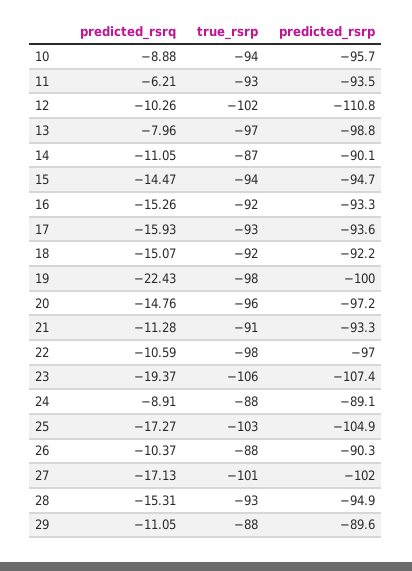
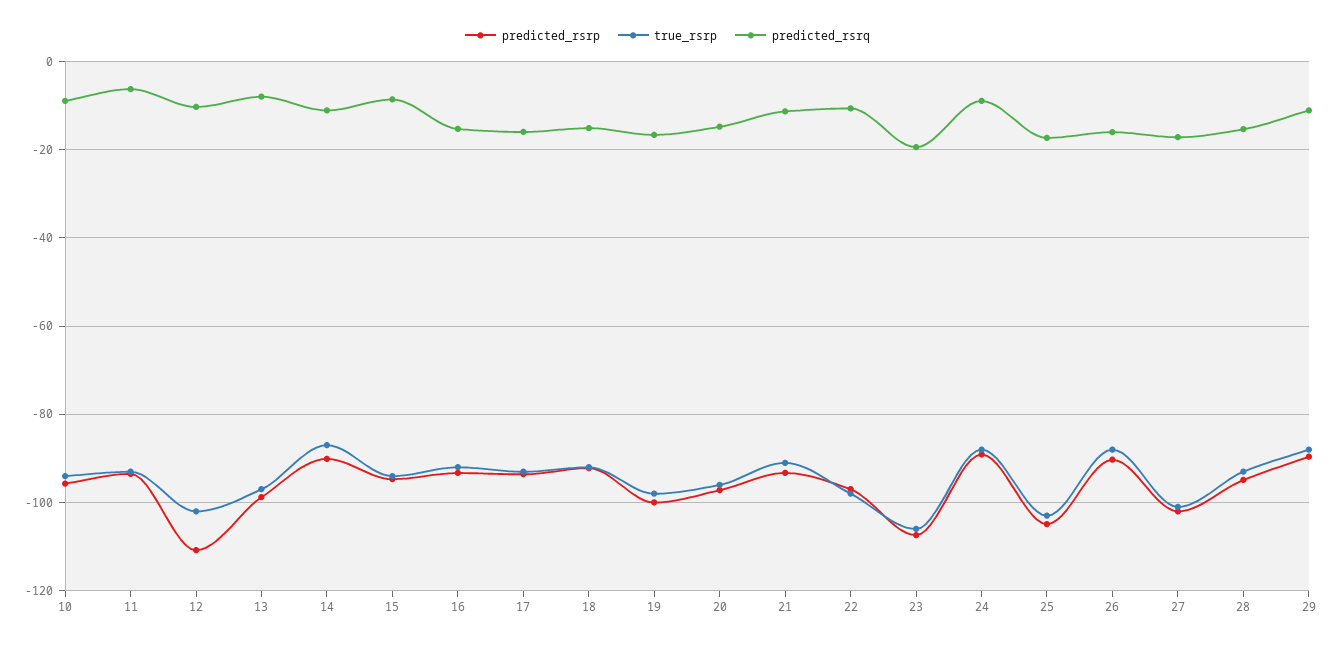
  {
    "predicted_rsrq": {
      "10": -8.88,
      "11": -6.21,
      "12": -10.26,
      "13": -7.96,
      "14": -11.05,
-     "15": -14.47,
+     "15": -8,
      "16": -15.26,
      "17": -15.93,
      "18": -15.07,
-     "19": -22.43,
+     "19": -16,
      "20": -14.76,
      "21": -11.28,
      "22": -10.59,
      "23": -19.37,
      "24": -8.91,
      "25": -17.27,
-     "26": -10.37,
+     "26": -16,
      "27": -17.13,
      "28": -15.31,
      "29": -11.05
    },
    "true_rsrp": {
      "10": -94,
      "11": -93,
      "12": -102,
      "13": -97,
      "14": -87,
      "15": -94,
      "16": -92,
      "17": -93,
      "18": -92,
      "19": -98,
      "20": -96,
      "21": -91,
      "22": -98,
      "23": -106,
      "24": -88,
      "25": -103,
      "26": -88,
      "27": -101,
      "28": -93,
      "29": -88
    },
    "predicted_rsrp": {
      "10": -95.7,
      "11": -93.5,
      "12": -110.8,
      "13": -98.8,
      "14": -90.1,
      "15": -94.7,
      "16": -93.3,
      "17": -93.6,
      "18": -92.2,
      "19": -100,
      "20": -97.2,
      "21": -93.3,
      "22": -97,
      "23": -107.4,
      "24": -89.1,
      "25": -104.9,
      "26": -90.3,
      "27": -102,
      "28": -94.9,
      "29": -89.6
    }
  }

